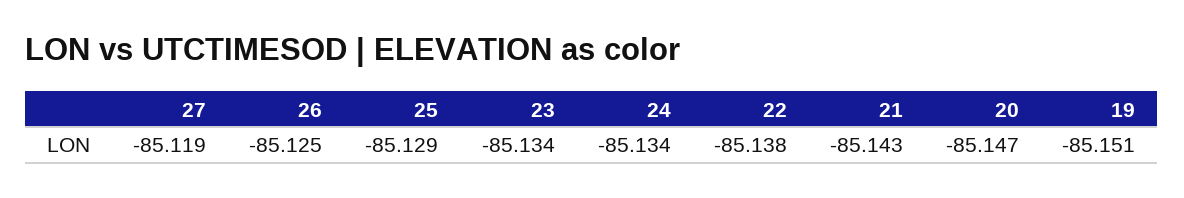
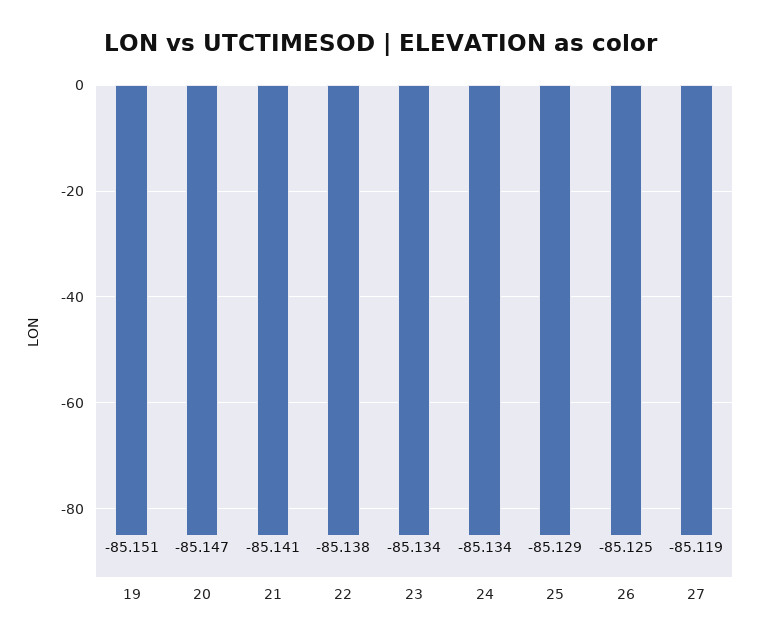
  {
    "27": -85.119,
    "26": -85.125,
    "25": -85.129,
    "23": -85.134,
    "24": -85.134,
    "22": -85.138,
-   "21": -85.143,
+   "21": -85.141,
    "20": -85.147,
    "19": -85.151
  }

